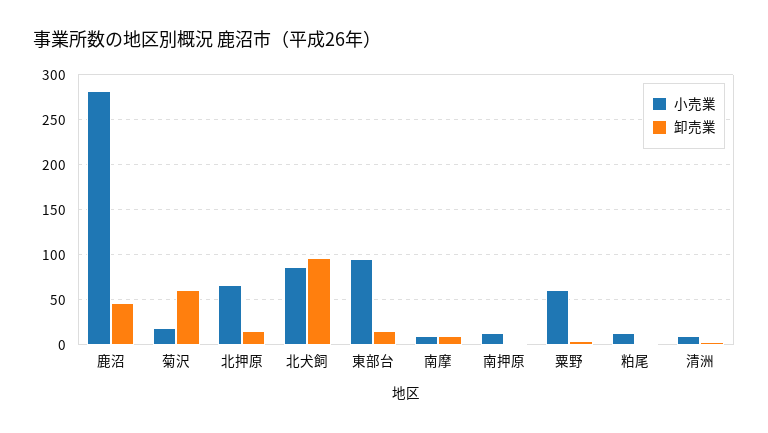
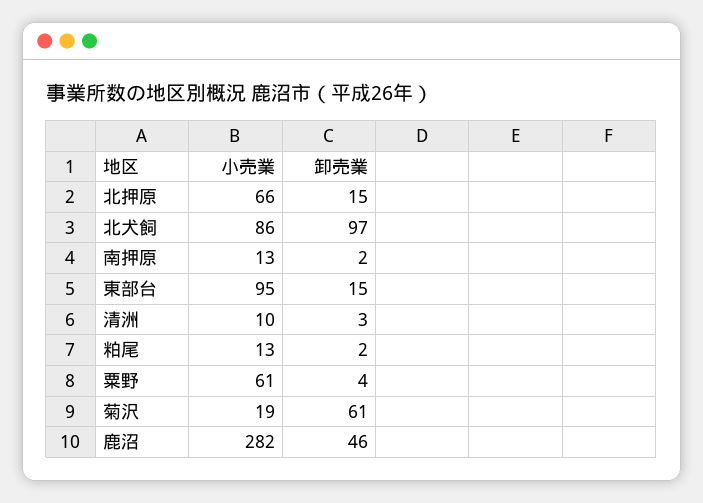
  {
    "小売業": {
      "鹿沼": 282,
      "菊沢": 19,
      "北押原": 66,
      "北犬飼": 86,
      "東部台": 95,
-     "南摩": 10,
      "南押原": 13,
      "粟野": 61,
      "粕尾": 13,
      "清洲": 10
    },
    "卸売業": {
      "鹿沼": 46,
      "菊沢": 61,
      "北押原": 15,
      "北犬飼": 97,
      "東部台": 15,
-     "南摩": 10,
      "南押原": 2,
      "粟野": 4,
      "粕尾": 2,
      "清洲": 3
    }
  }

